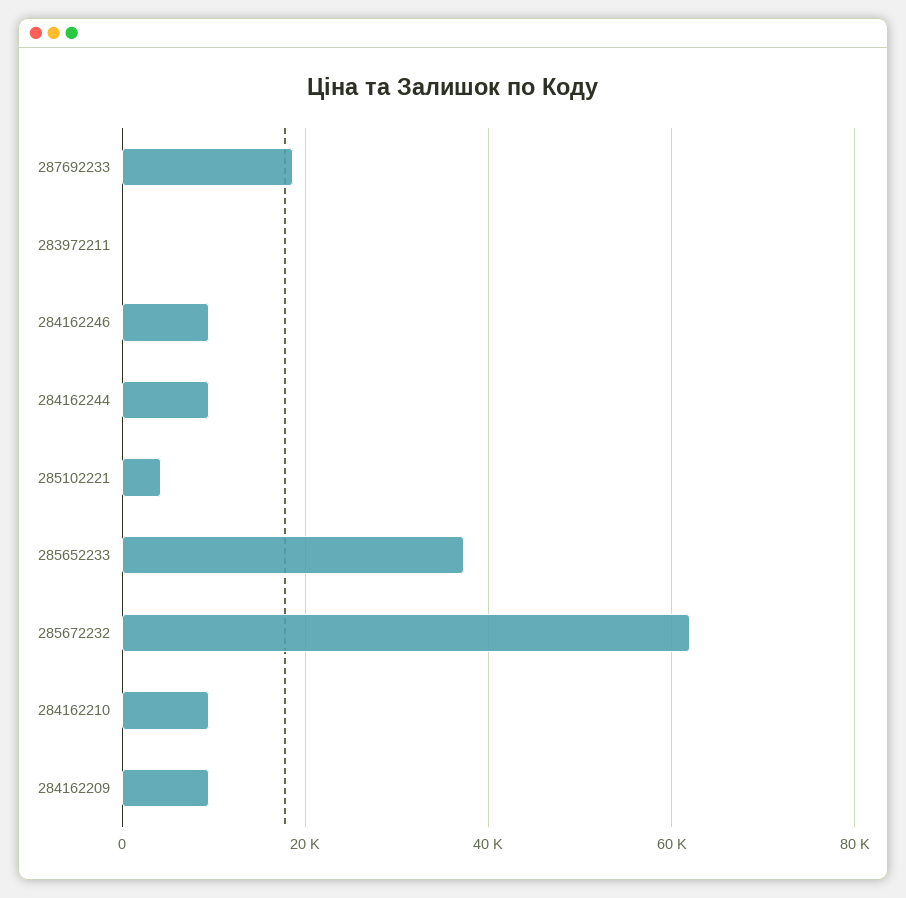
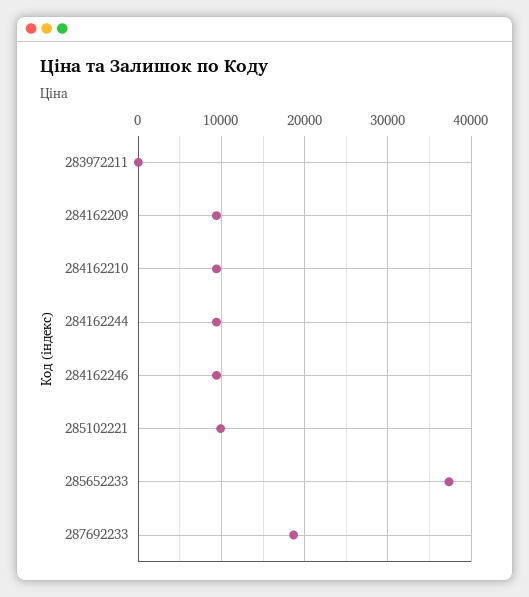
  {
    "287692233": 19000,
    "283972211": 0,
    "284162246": 9000,
    "284162244": 9000,
-   "285102221": 4000,
+   "285102221": 10000,
    "285652233": 37000,
-   "285672232": 62000,
    "284162210": 9000,
    "284162209": 9000
  }

